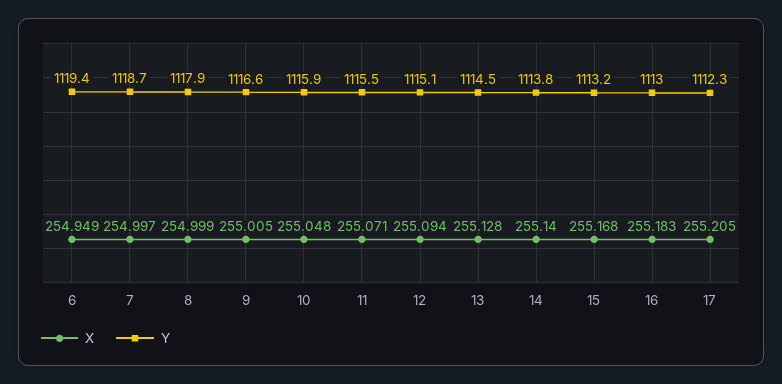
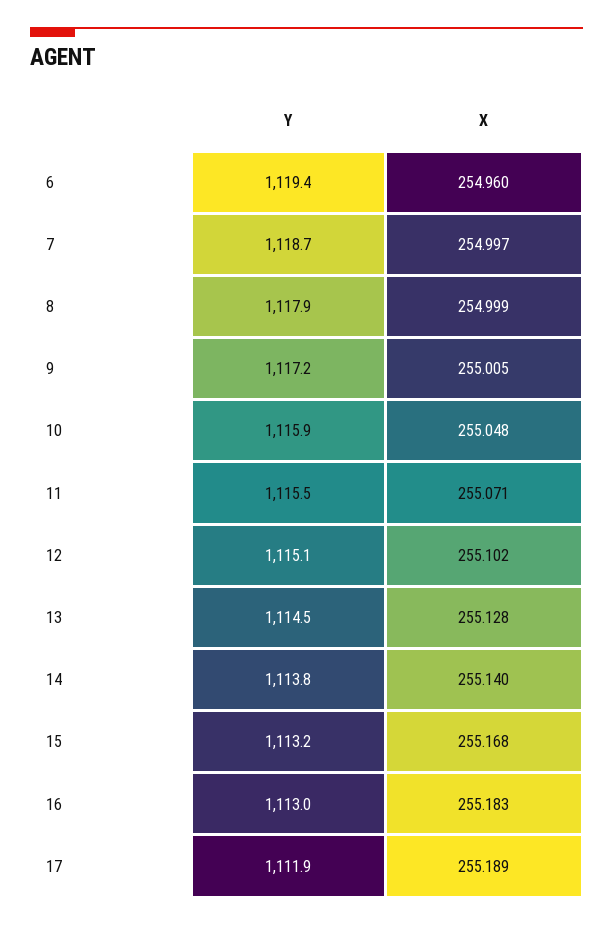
  {
    "X": {
-     "6": 254.949,
+     "6": 254.96,
      "7": 254.997,
      "8": 254.999,
      "9": 255.005,
      "10": 255.048,
      "11": 255.071,
-     "12": 255.094,
+     "12": 255.102,
      "13": 255.128,
      "14": 255.14,
      "15": 255.168,
      "16": 255.183,
-     "17": 255.205
+     "17": 255.189
    },
    "Y": {
      "6": 1119.4,
      "7": 1118.7,
      "8": 1117.9,
-     "9": 1116.6,
+     "9": 1117.2,
      "10": 1115.9,
      "11": 1115.5,
      "12": 1115.1,
      "13": 1114.5,
      "14": 1113.8,
      "15": 1113.2,
      "16": 1113,
-     "17": 1112.3
+     "17": 1111.9
    }
  }

